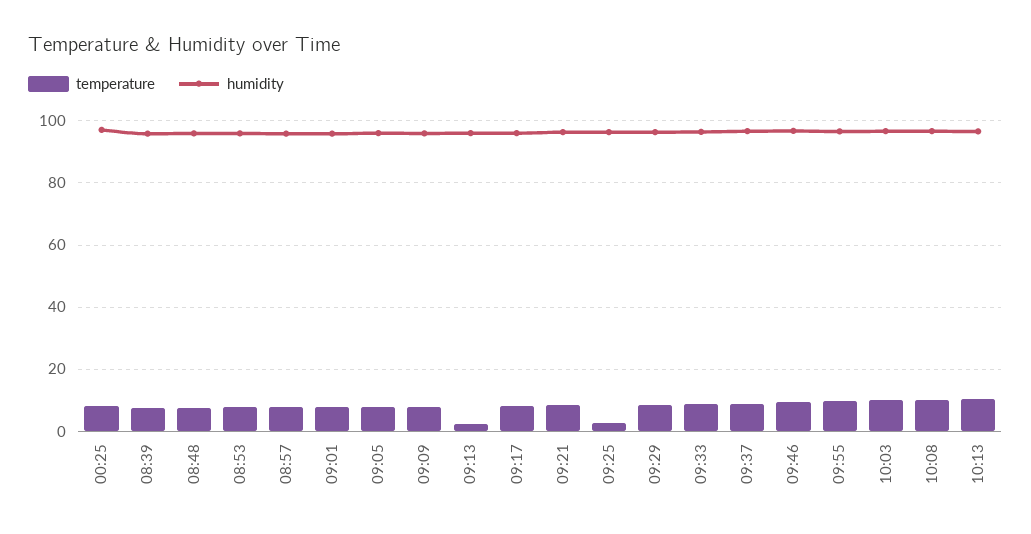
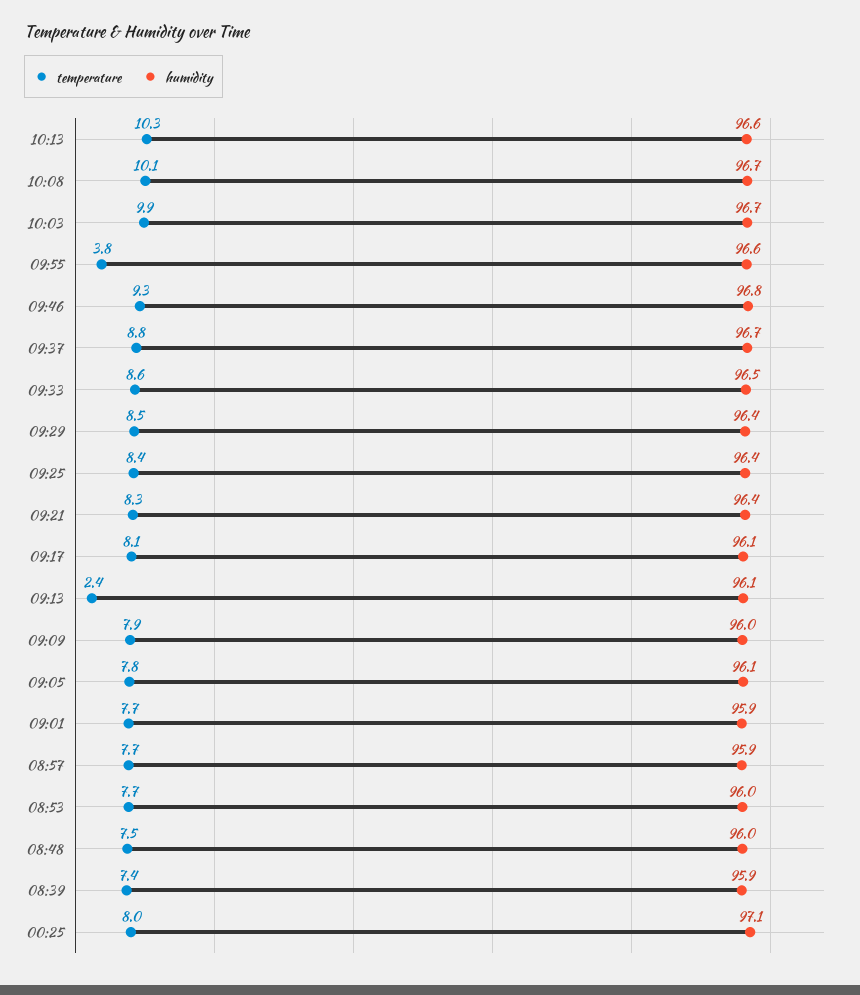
  {
    "temperature": {
      "00:25": 8,
      "08:39": 7.4,
      "08:48": 7.5,
      "08:53": 7.7,
      "08:57": 7.7,
      "09:01": 7.7,
      "09:05": 7.8,
      "09:09": 7.9,
      "09:13": 2.4,
      "09:17": 8.1,
      "09:21": 8.3,
-     "09:25": 2,
+     "09:25": 8.4,
      "09:29": 8.5,
      "09:33": 8.6,
      "09:37": 8.8,
      "09:46": 9.3,
-     "09:55": 10,
+     "09:55": 3.8,
      "10:03": 9.9,
      "10:08": 10.1,
      "10:13": 10.3
    },
    "humidity": {
      "00:25": 97.1,
      "08:39": 95.9,
      "08:48": 96,
      "08:53": 96,
      "08:57": 95.9,
      "09:01": 95.9,
      "09:05": 96.1,
      "09:09": 96,
      "09:13": 96.1,
      "09:17": 96.1,
      "09:21": 96.4,
      "09:25": 96.4,
      "09:29": 96.4,
      "09:33": 96.5,
      "09:37": 96.7,
      "09:46": 96.8,
      "09:55": 96.6,
      "10:03": 96.7,
      "10:08": 96.7,
      "10:13": 96.6
    }
  }

